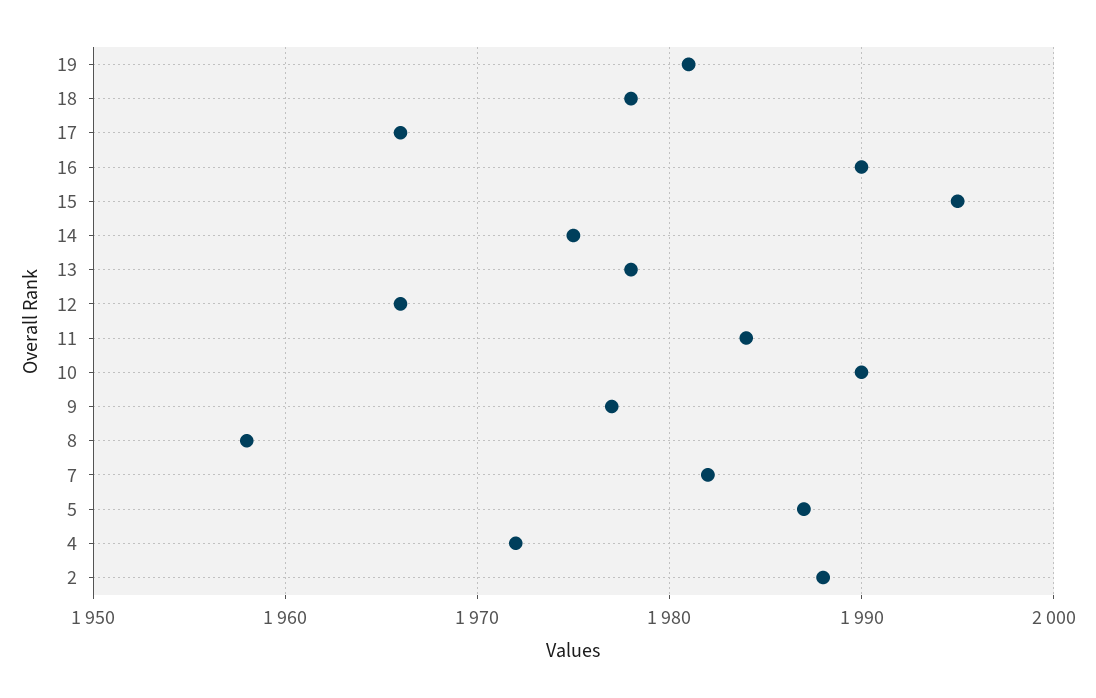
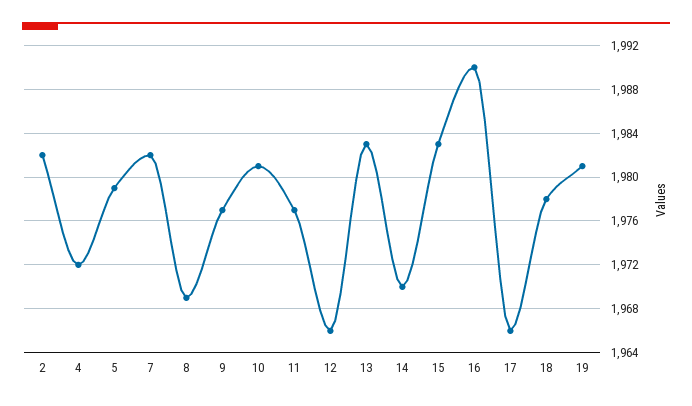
  {
    "19": 1981,
    "18": 1978,
    "17": 1966,
    "16": 1990,
-   "15": 1995,
+   "15": 1983,
-   "14": 1975,
+   "14": 1970,
-   "13": 1978,
+   "13": 1983,
    "12": 1966,
-   "11": 1984,
+   "11": 1977,
-   "10": 1990,
+   "10": 1981,
    "9": 1977,
-   "8": 1958,
+   "8": 1969,
    "7": 1982,
-   "5": 1987,
+   "5": 1979,
    "4": 1972,
-   "2": 1988
+   "2": 1982
  }

